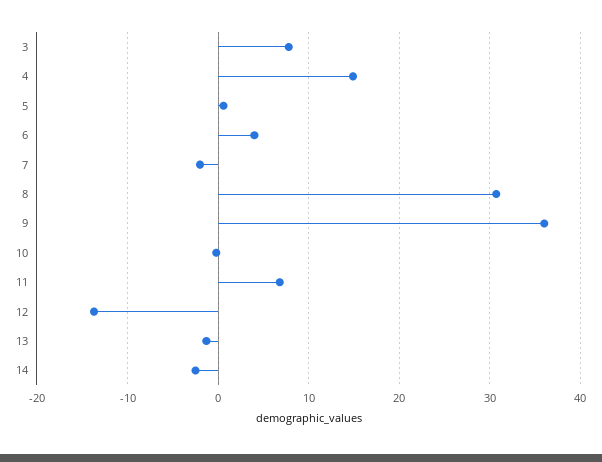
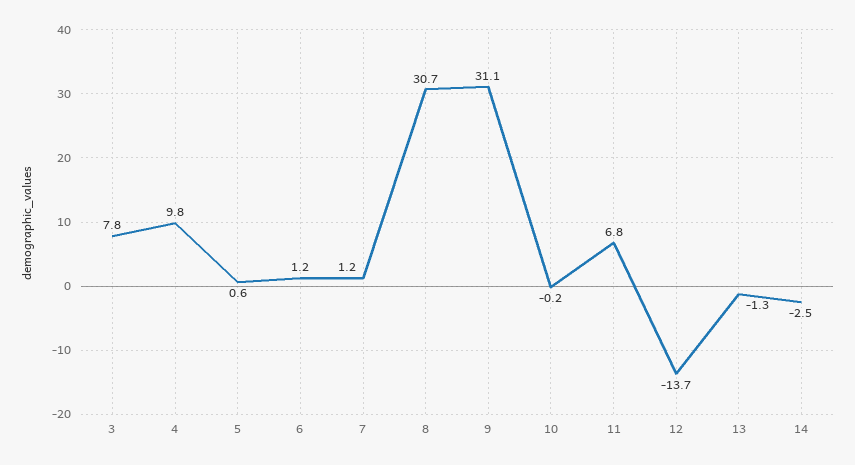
  {
    "3": 7.8,
-   "4": 15,
+   "4": 9.8,
    "5": 0.6,
-   "6": 4,
+   "6": 1.2,
-   "7": -2,
+   "7": 1.2,
    "8": 30.7,
-   "9": 36,
+   "9": 31.1,
    "10": -0.2,
    "11": 6.8,
    "12": -13.7,
    "13": -1.3,
    "14": -2.5
  }

